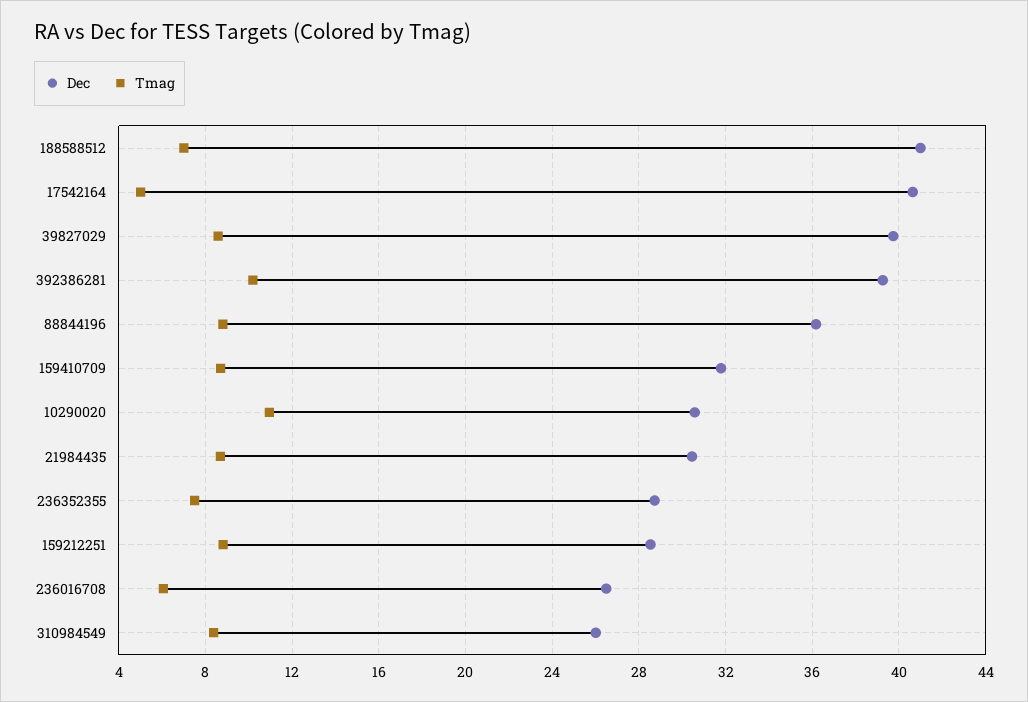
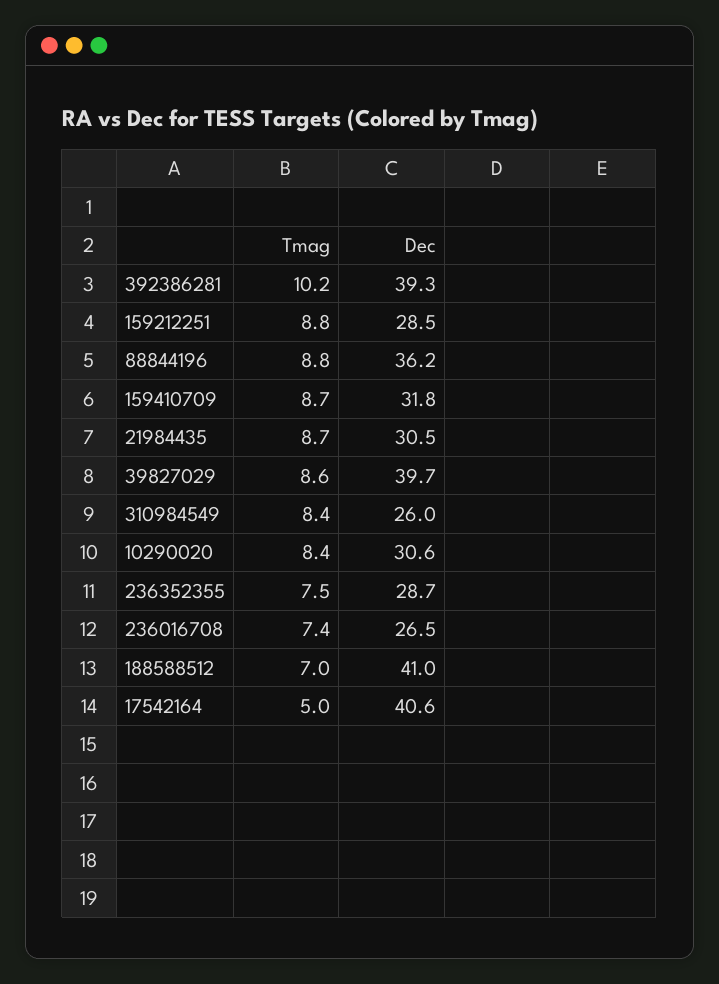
  {
    "Dec": {
      "188588512": 41,
      "17542164": 40.6,
      "39827029": 39.7,
      "392386281": 39.3,
      "88844196": 36.2,
      "159410709": 31.8,
      "10290020": 30.6,
      "21984435": 30.5,
      "236352355": 28.7,
      "159212251": 28.5,
      "236016708": 26.5,
      "310984549": 26
    },
    "Tmag": {
      "188588512": 7,
      "17542164": 5,
      "39827029": 8.6,
      "392386281": 10.2,
      "88844196": 8.8,
      "159410709": 8.7,
-     "10290020": 11,
+     "10290020": 8.4,
      "21984435": 8.7,
      "236352355": 7.5,
      "159212251": 8.8,
-     "236016708": 6,
+     "236016708": 7.4,
      "310984549": 8.4
    }
  }

